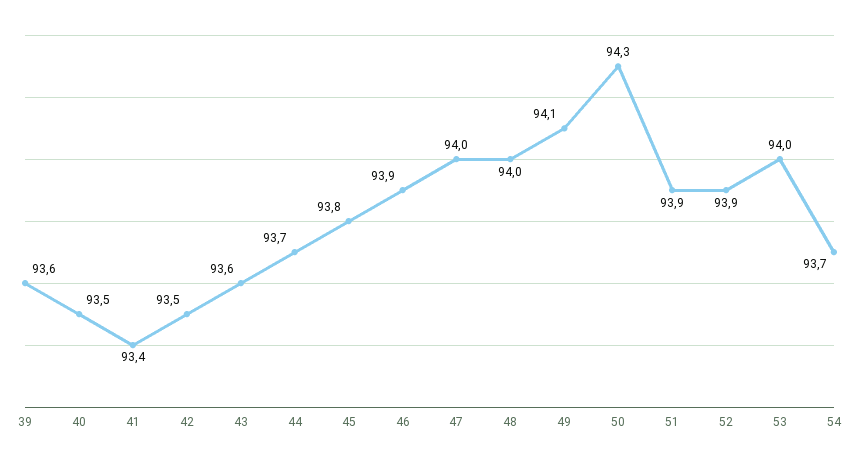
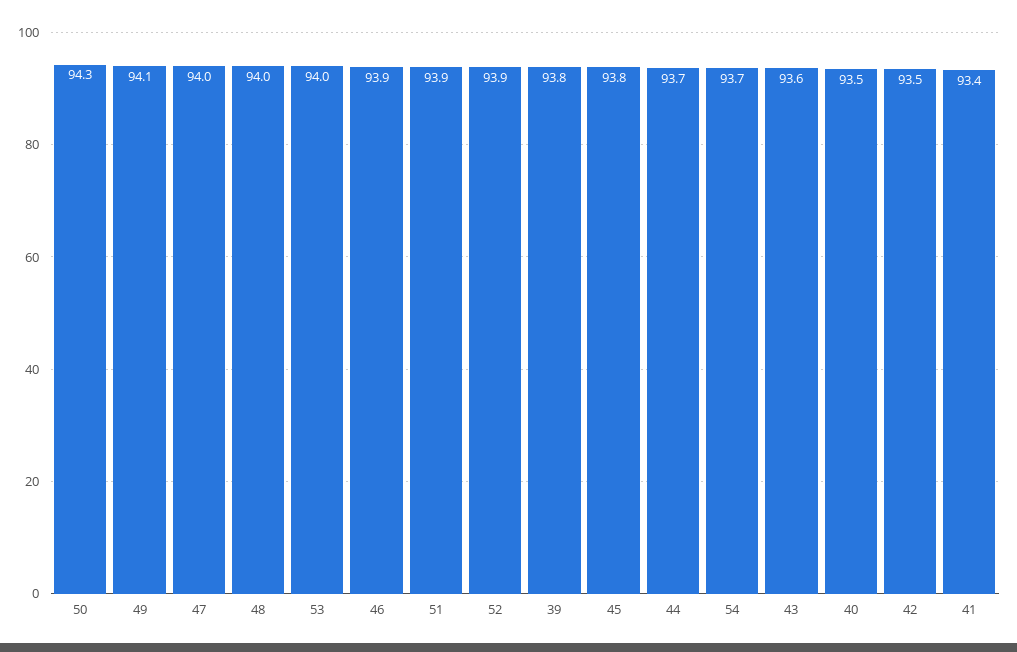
  {
-   "39": 93.6,
+   "39": 93.8,
    "40": 93.5,
    "41": 93.4,
    "42": 93.5,
    "43": 93.6,
    "44": 93.7,
    "45": 93.8,
    "46": 93.9,
    "47": 94,
    "48": 94,
    "49": 94.1,
    "50": 94.3,
    "51": 93.9,
    "52": 93.9,
    "53": 94,
    "54": 93.7
  }

